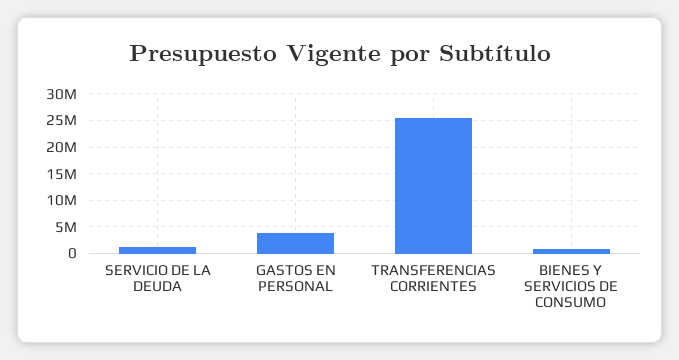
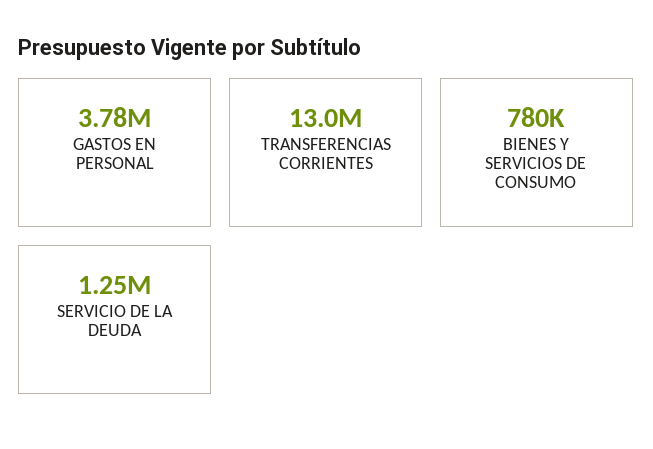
  {
    "SERVICIO DE LA DEUDA": 1250000,
    "GASTOS EN PERSONAL": 3780000,
-   "TRANSFERENCIAS CORRIENTES": 25000000,
+   "TRANSFERENCIAS CORRIENTES": 13000000,
    "BIENES Y SERVICIOS DE CONSUMO": 780000
  }

